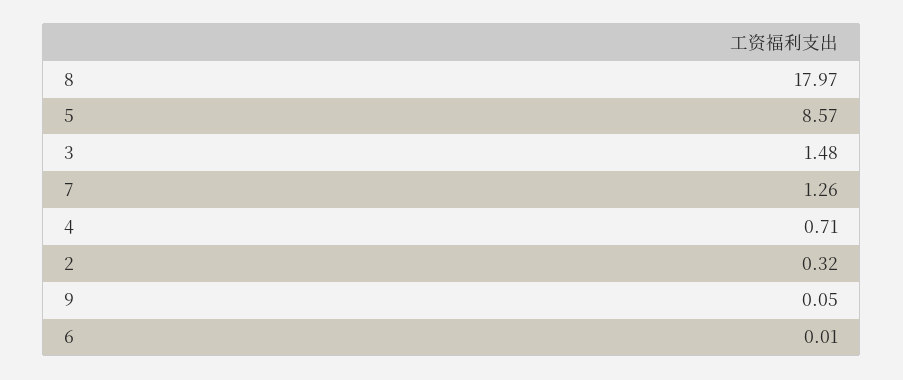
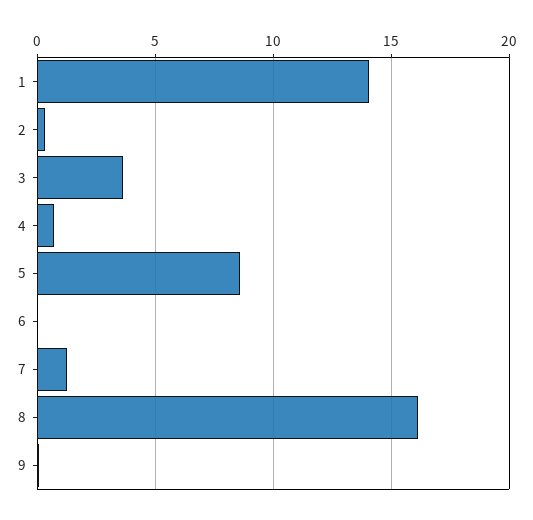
  {
-   "8": 17.97,
+   "8": 16,
    "5": 8.57,
-   "3": 1.48,
+   "3": 3.5,
    "7": 1.26,
    "4": 0.71,
    "2": 0.32,
    "9": 0.05,
-   "6": 0.01
+   "6": 0.01,
+   "1": 14
  }

